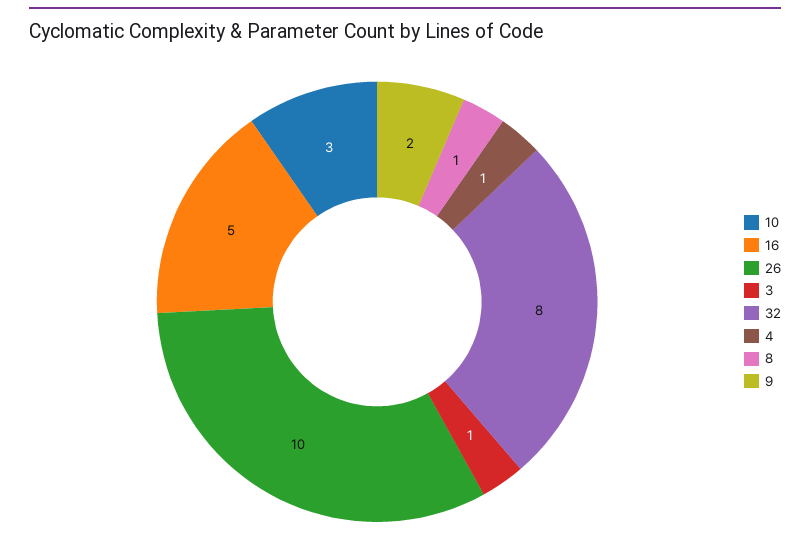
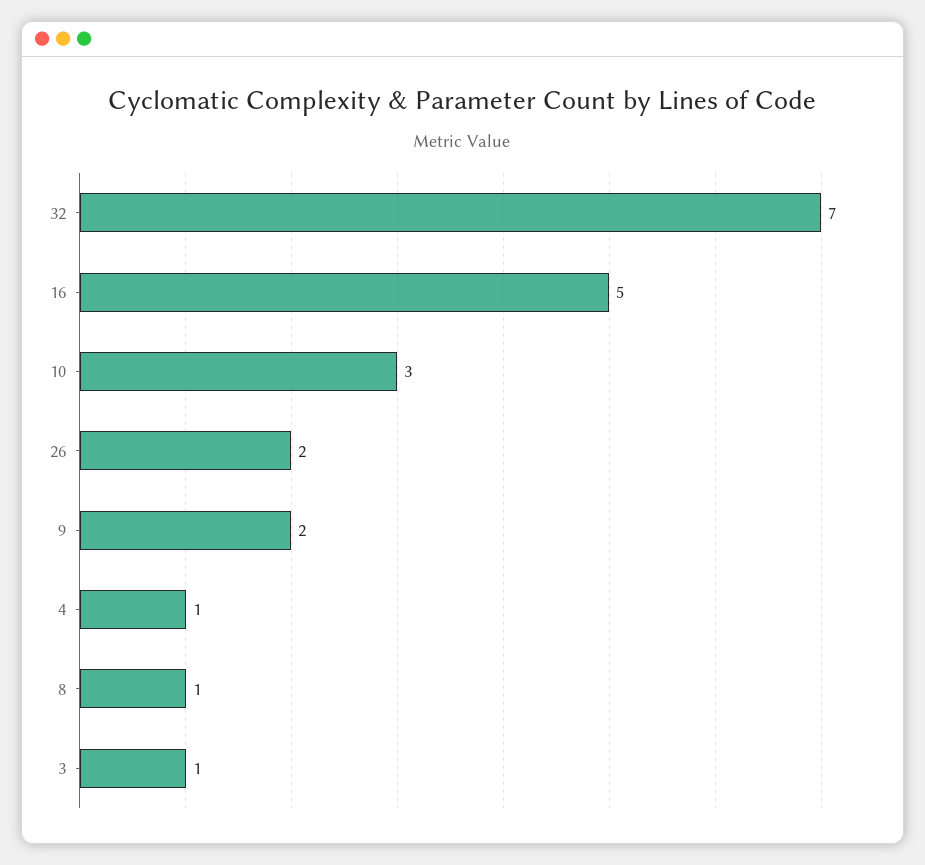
  {
    "10": 3,
    "16": 5,
-   "26": 10,
+   "26": 2,
    "3": 1,
-   "32": 8,
+   "32": 7,
    "4": 1,
    "8": 1,
    "9": 2
  }

